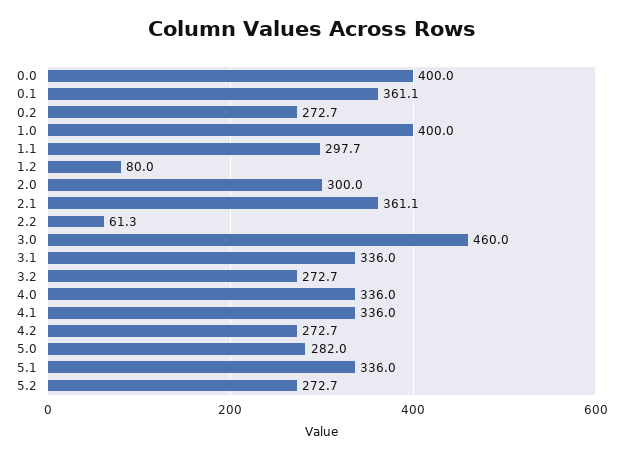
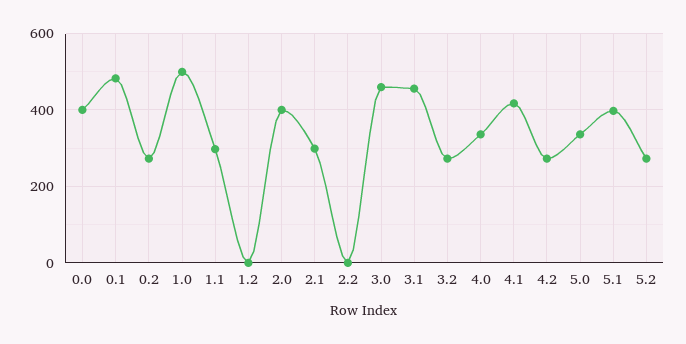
  {
    "0.0": 400,
-   "0.1": 361.1,
+   "0.1": 480,
    "0.2": 272.7,
-   "1.0": 400,
+   "1.0": 500,
    "1.1": 297.7,
-   "1.2": 80,
+   "1.2": 0,
-   "2.0": 300,
+   "2.0": 400,
-   "2.1": 361.1,
+   "2.1": 300,
-   "2.2": 61.3,
+   "2.2": 0,
    "3.0": 460,
-   "3.1": 336,
+   "3.1": 460,
    "3.2": 272.7,
    "4.0": 336,
-   "4.1": 336,
+   "4.1": 420,
    "4.2": 272.7,
-   "5.0": 282,
+   "5.0": 340,
-   "5.1": 336,
+   "5.1": 400,
    "5.2": 272.7
  }

